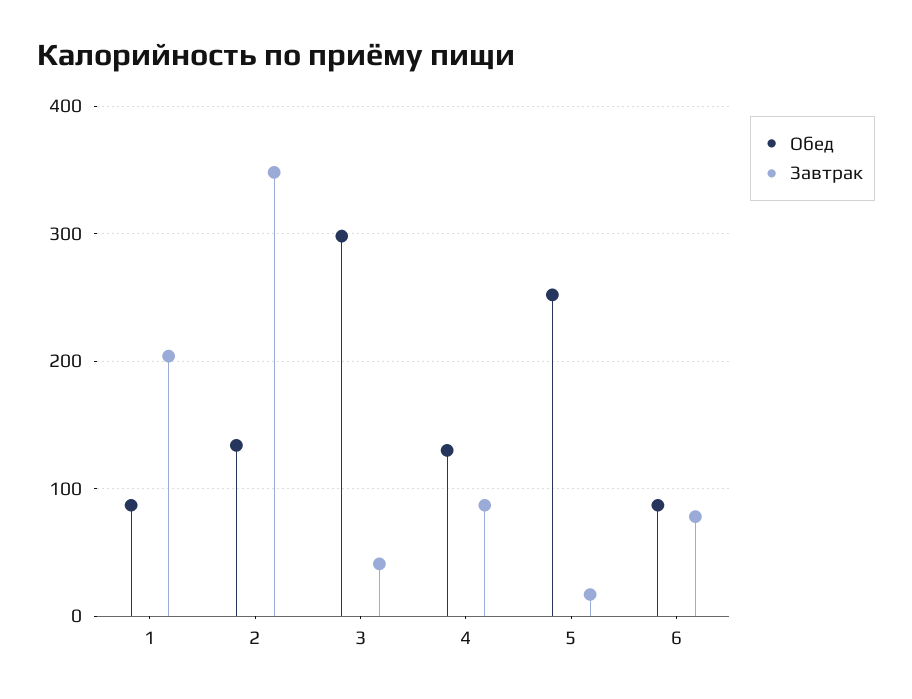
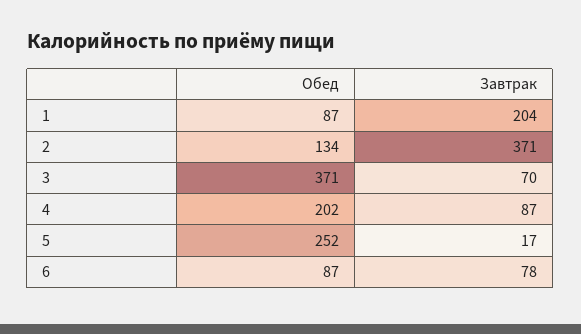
  {
    "Обед": {
      "1": 87,
      "2": 134,
-     "3": 300,
+     "3": 371,
-     "4": 130,
+     "4": 202,
      "5": 252,
      "6": 87
    },
    "Завтрак": {
      "1": 204,
-     "2": 350,
+     "2": 371,
-     "3": 40,
+     "3": 70,
      "4": 87,
      "5": 17,
      "6": 78
    }
  }

